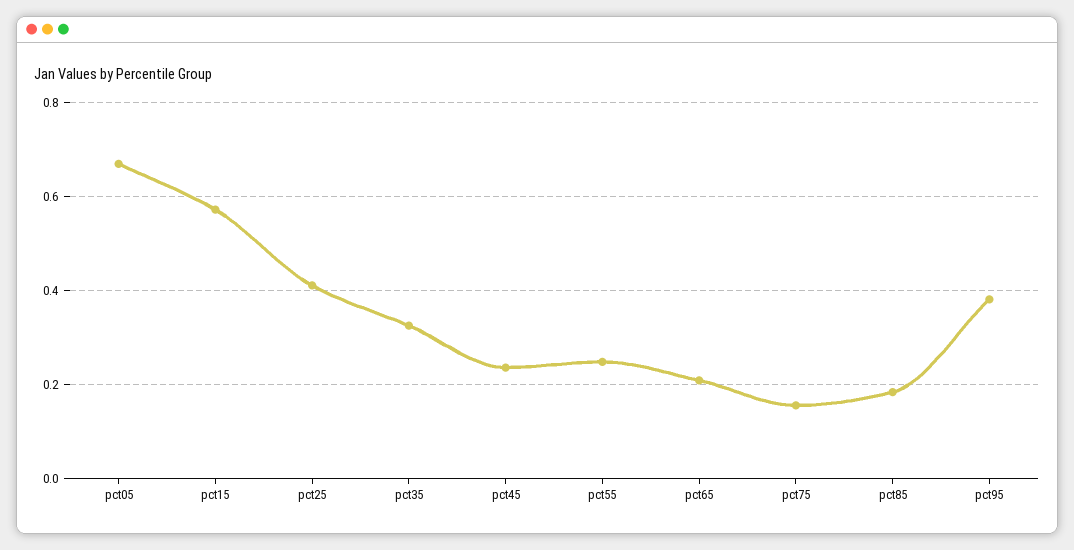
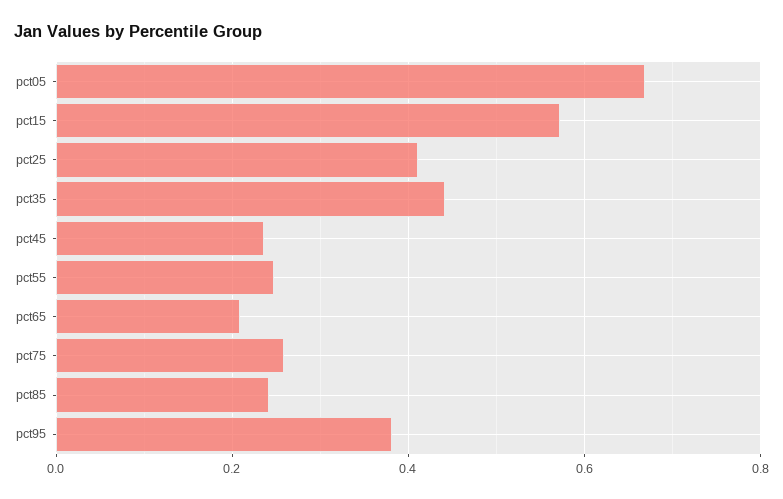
  {
    "pct05": 0.66,
    "pct15": 0.58,
    "pct25": 0.42,
-   "pct35": 0.32,
+   "pct35": 0.44,
    "pct45": 0.24,
    "pct55": 0.24,
    "pct65": 0.2,
-   "pct75": 0.16,
+   "pct75": 0.26,
-   "pct85": 0.18,
+   "pct85": 0.24,
    "pct95": 0.38
  }

